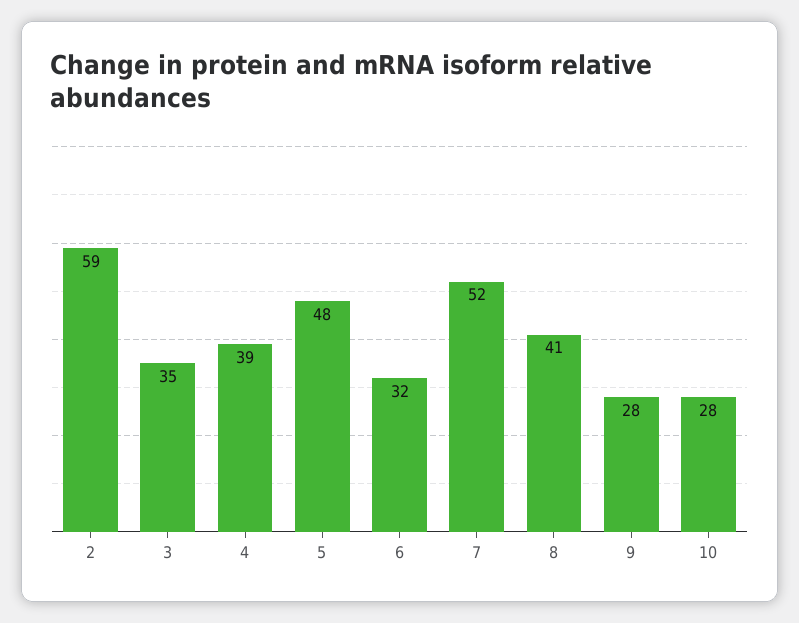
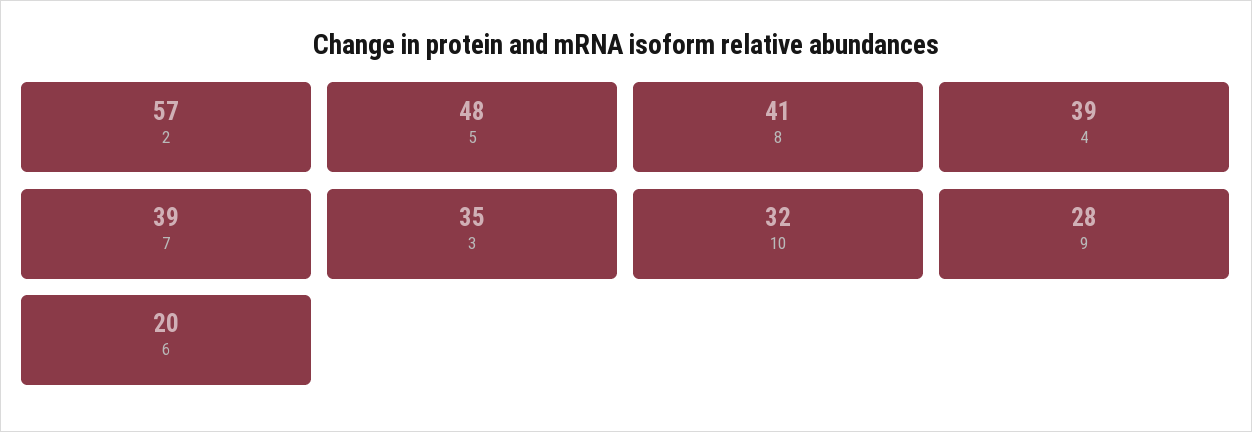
  {
-   "2": 59,
+   "2": 57,
    "3": 35,
    "4": 39,
    "5": 48,
-   "6": 32,
+   "6": 20,
-   "7": 52,
+   "7": 39,
    "8": 41,
    "9": 28,
-   "10": 28
+   "10": 32
  }

